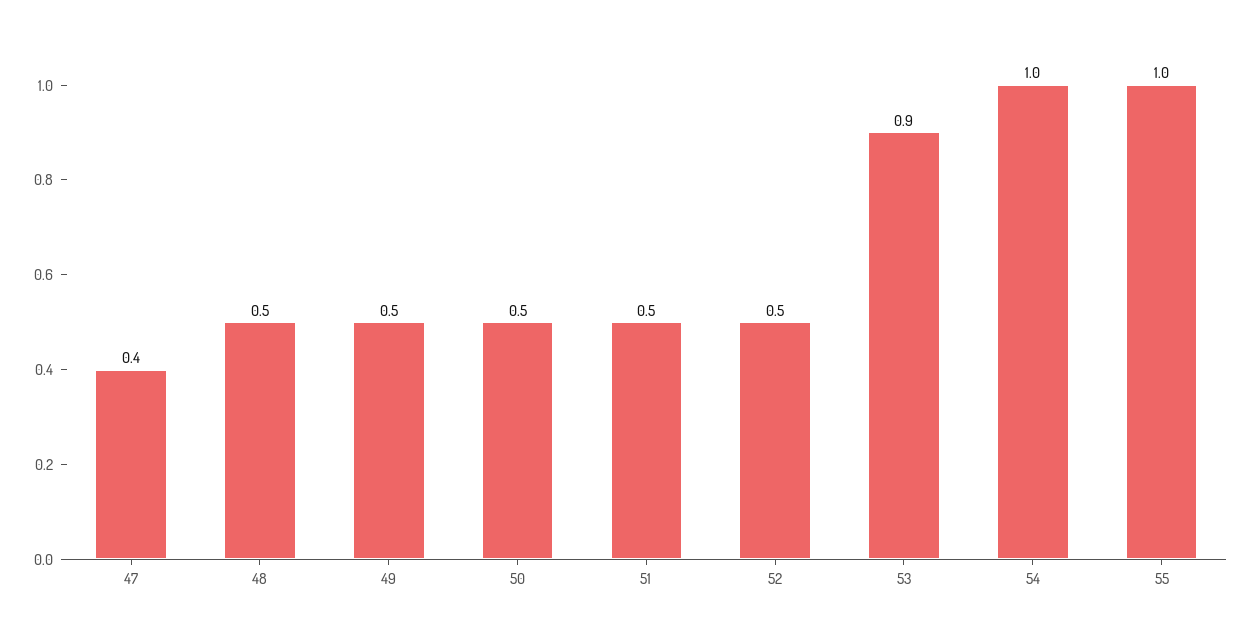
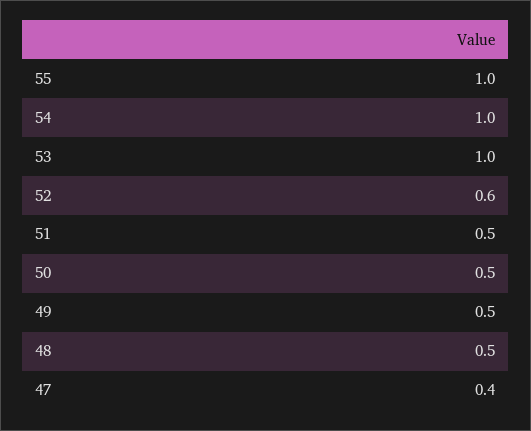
  {
    "47": 0.4,
    "48": 0.5,
    "49": 0.5,
    "50": 0.5,
    "51": 0.5,
-   "52": 0.5,
+   "52": 0.6,
-   "53": 0.9,
+   "53": 1,
    "54": 1,
    "55": 1
  }

